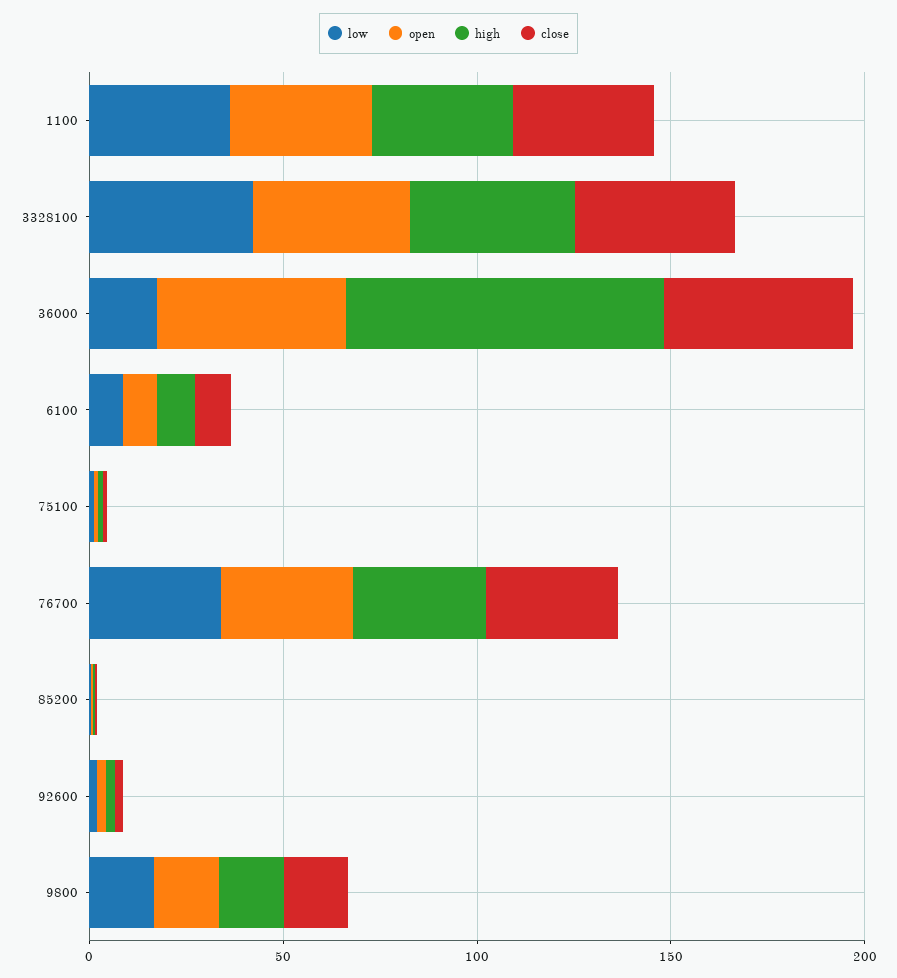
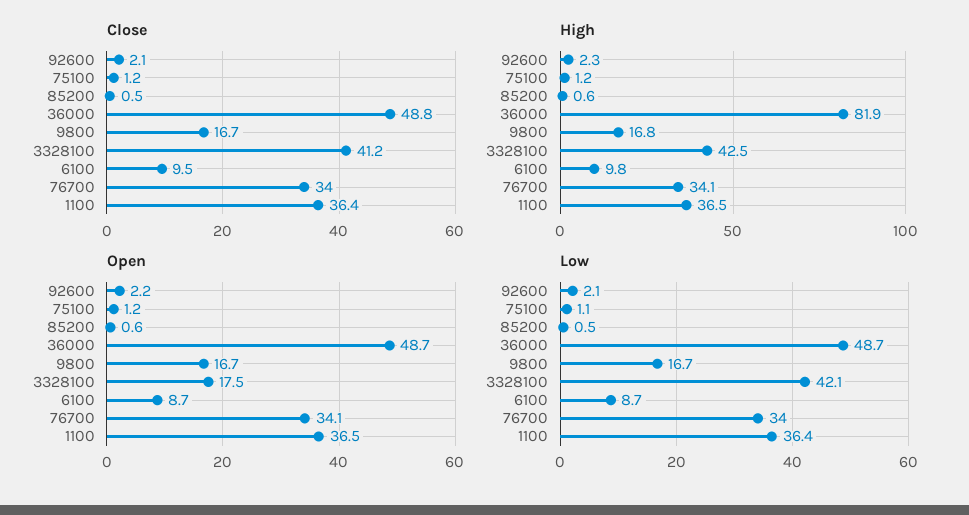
  {
    "low": {
      "1100": 36.4,
      "3328100": 42.1,
-     "36000": 20,
+     "36000": 48.7,
      "6100": 8.7,
      "75100": 1.1,
      "76700": 34,
      "85200": 0.5,
      "92600": 2.1,
      "9800": 16.7
    },
    "open": {
      "1100": 36.5,
-     "3328100": 40,
+     "3328100": 17.5,
      "36000": 48.7,
      "6100": 8.7,
      "75100": 1.2,
      "76700": 34.1,
      "85200": 0.6,
      "92600": 2.2,
      "9800": 16.7
    },
    "high": {
      "1100": 36.5,
      "3328100": 42.5,
      "36000": 81.9,
      "6100": 9.8,
      "75100": 1.2,
      "76700": 34.1,
      "85200": 0.6,
      "92600": 2.3,
      "9800": 16.8
    },
    "close": {
      "1100": 36.4,
      "3328100": 41.2,
      "36000": 48.8,
      "6100": 9.5,
      "75100": 1.2,
      "76700": 34,
      "85200": 0.5,
      "92600": 2.1,
      "9800": 16.7
    }
  }

